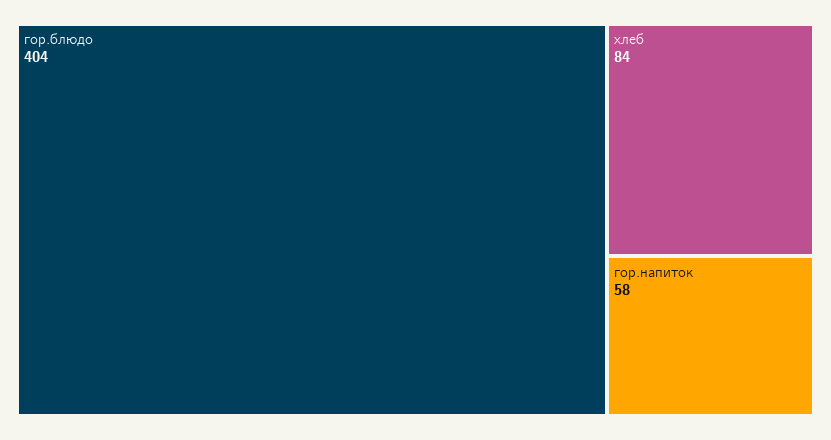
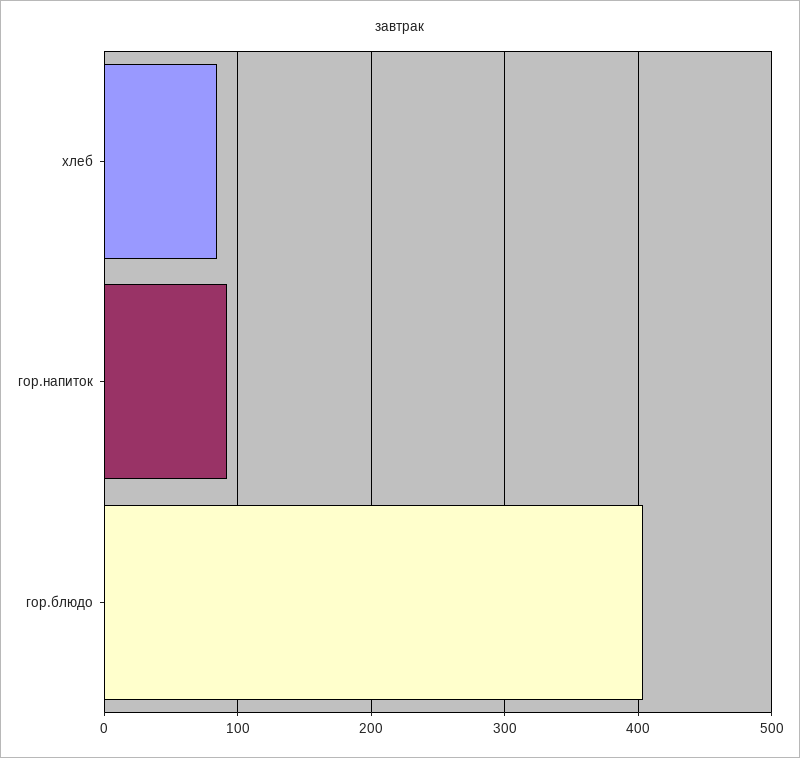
  {
    "гор.блюдо": 404,
    "хлеб": 84,
-   "гор.напиток": 58
+   "гор.напиток": 90
  }

